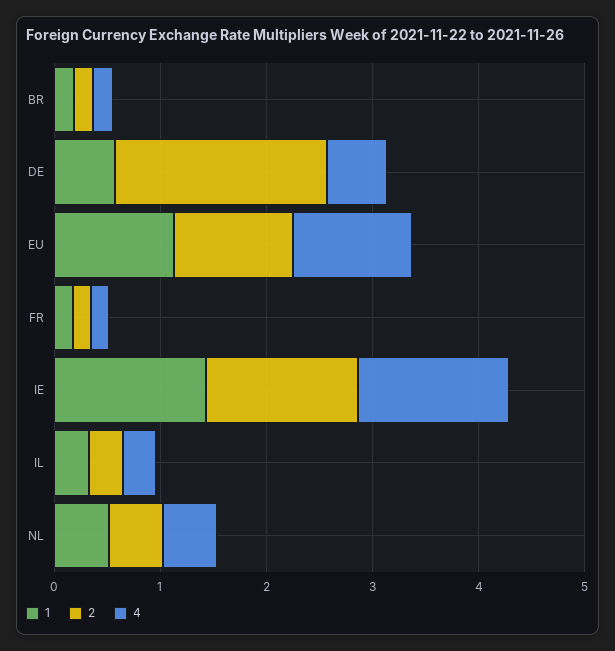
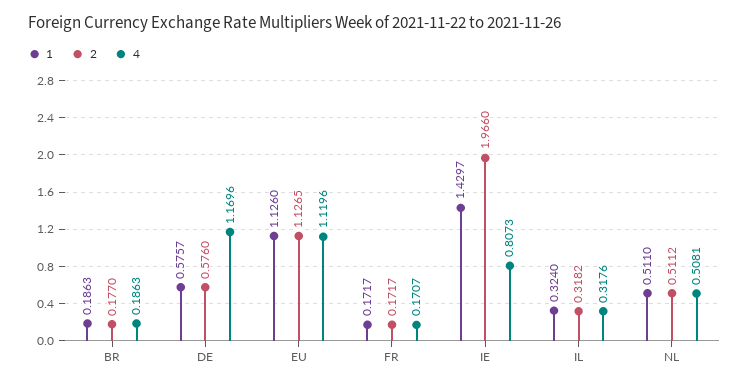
  {
    "1": {
      "BR": 0.1863,
      "DE": 0.5757,
      "EU": 1.126,
      "FR": 0.1717,
      "IE": 1.4297,
      "IL": 0.324,
      "NL": 0.511
    },
    "2": {
      "BR": 0.177,
-     "DE": 2,
+     "DE": 0.576,
      "EU": 1.1265,
      "FR": 0.1717,
-     "IE": 1.4,
+     "IE": 1.966,
      "IL": 0.3182,
      "NL": 0.5112
    },
    "4": {
      "BR": 0.1863,
-     "DE": 0.6,
+     "DE": 1.1696,
      "EU": 1.1196,
      "FR": 0.1707,
-     "IE": 1.4,
+     "IE": 0.8073,
      "IL": 0.3176,
      "NL": 0.5081
    }
  }

